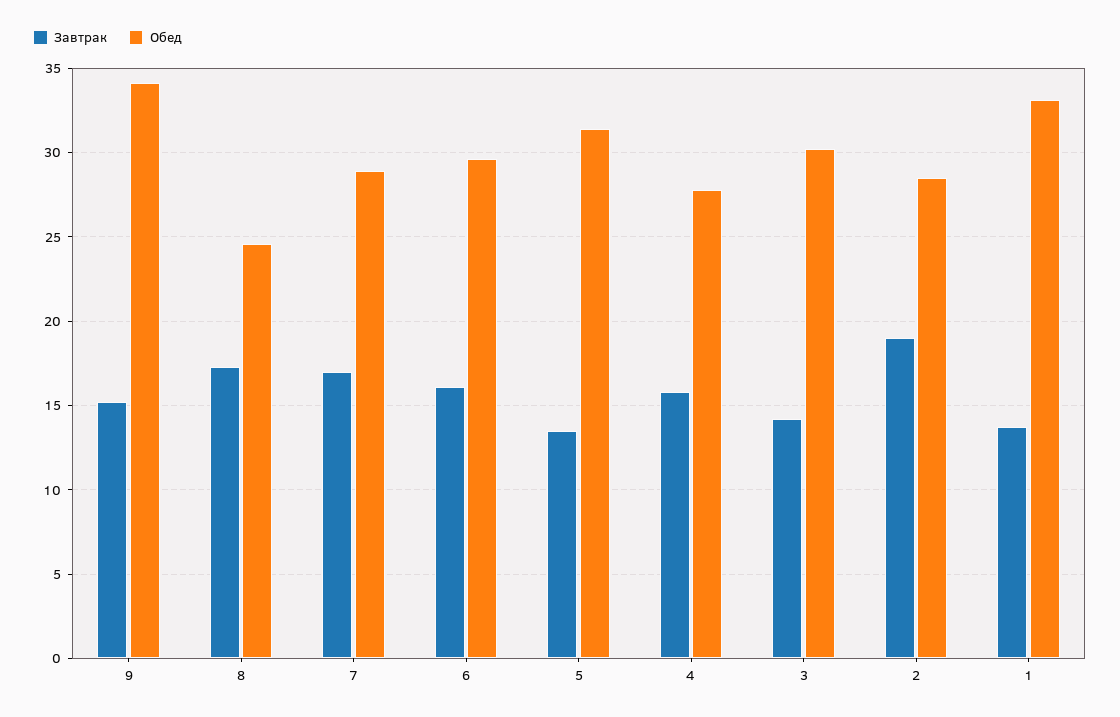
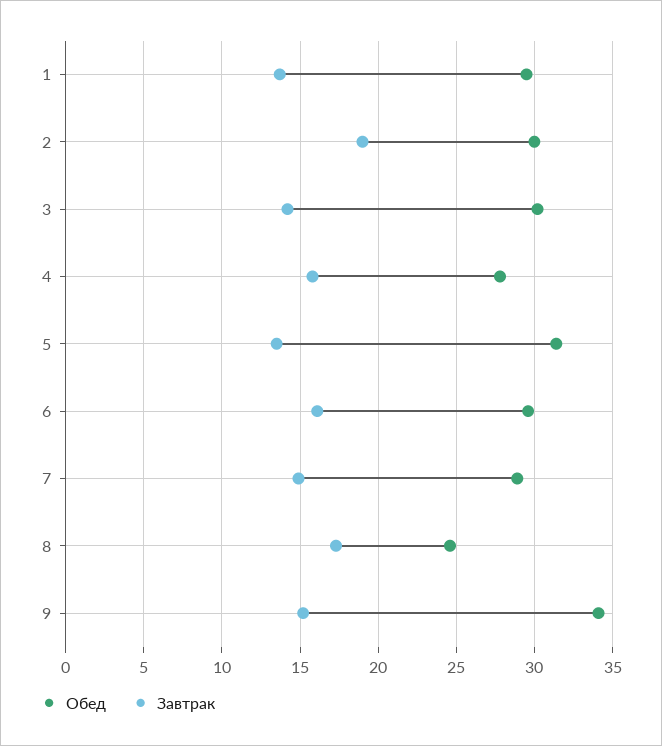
  {
    "Завтрак": {
      "9": 15,
      "8": 17.5,
-     "7": 17,
+     "7": 15,
      "6": 16,
      "5": 13.5,
      "4": 16,
      "3": 14,
      "2": 19,
      "1": 13.5
    },
    "Обед": {
      "9": 34,
      "8": 24.5,
      "7": 29,
      "6": 29.5,
      "5": 31.5,
      "4": 28,
      "3": 30,
-     "2": 28.5,
+     "2": 30,
-     "1": 33
+     "1": 29.5
    }
  }

